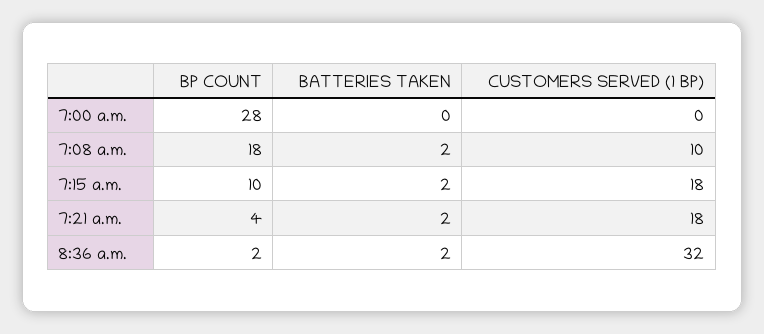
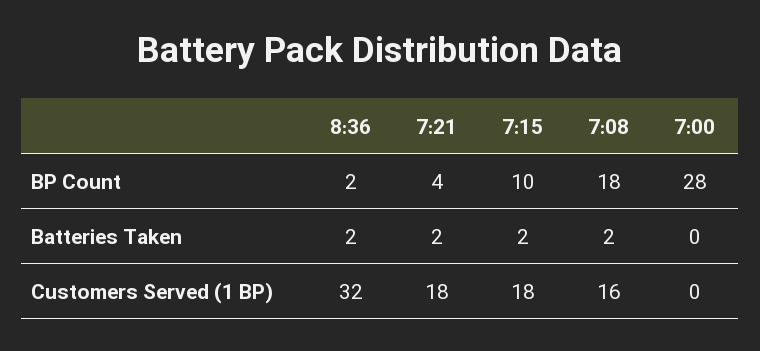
  {
    "BP COUNT": {
      "7:00 a.m.": 28,
      "7:08 a.m.": 18,
      "7:15 a.m.": 10,
      "7:21 a.m.": 4,
      "8:36 a.m.": 2
    },
    "BATTERIES TAKEN": {
      "7:00 a.m.": 0,
      "7:08 a.m.": 2,
      "7:15 a.m.": 2,
      "7:21 a.m.": 2,
      "8:36 a.m.": 2
    },
    "CUSTOMERS SERVED (1 BP)": {
      "7:00 a.m.": 0,
-     "7:08 a.m.": 10,
+     "7:08 a.m.": 16,
      "7:15 a.m.": 18,
      "7:21 a.m.": 18,
      "8:36 a.m.": 32
    }
  }

